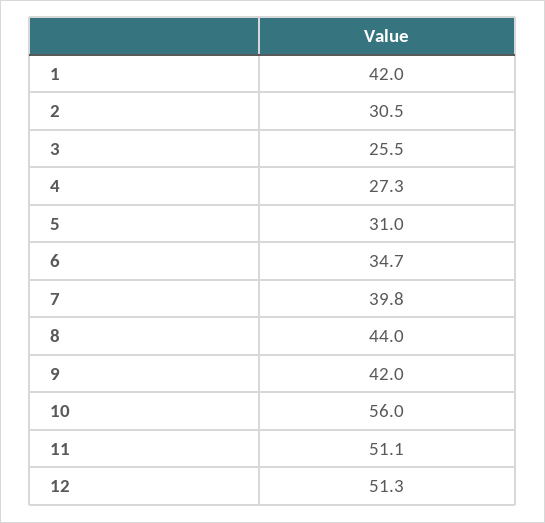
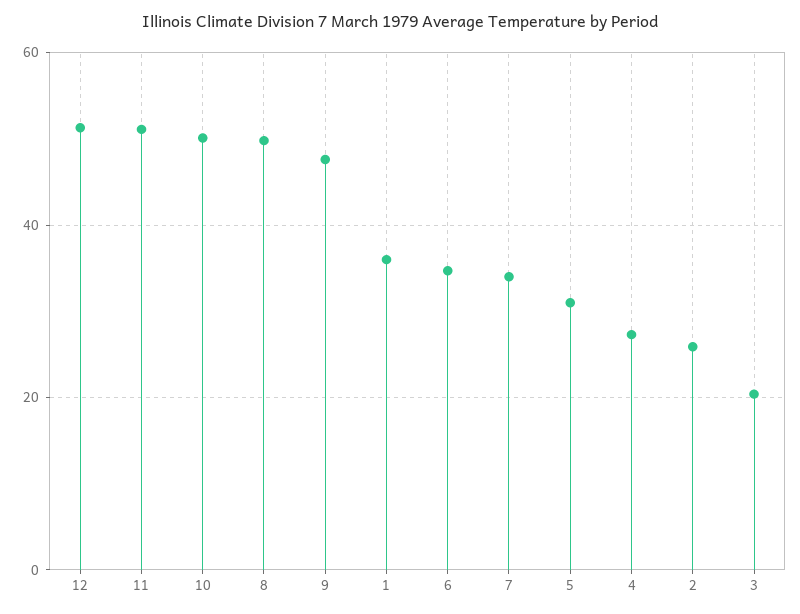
  {
-   "1": 42,
+   "1": 36,
-   "2": 30.5,
+   "2": 26,
-   "3": 25.5,
+   "3": 20,
    "4": 27.3,
    "5": 31,
    "6": 34.7,
-   "7": 39.8,
+   "7": 34,
-   "8": 44,
+   "8": 50,
-   "9": 42,
+   "9": 48,
-   "10": 56,
+   "10": 50,
    "11": 51.1,
    "12": 51.3
  }

